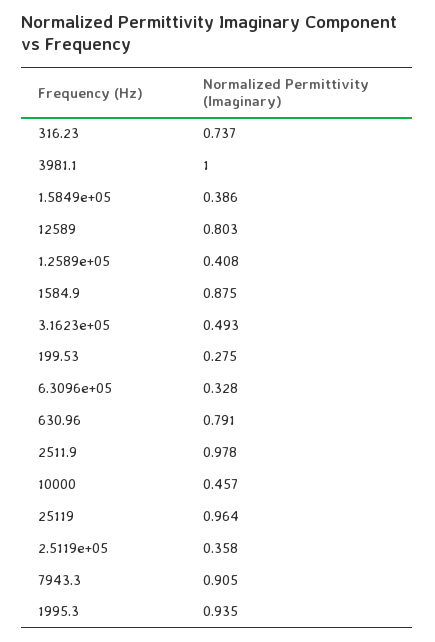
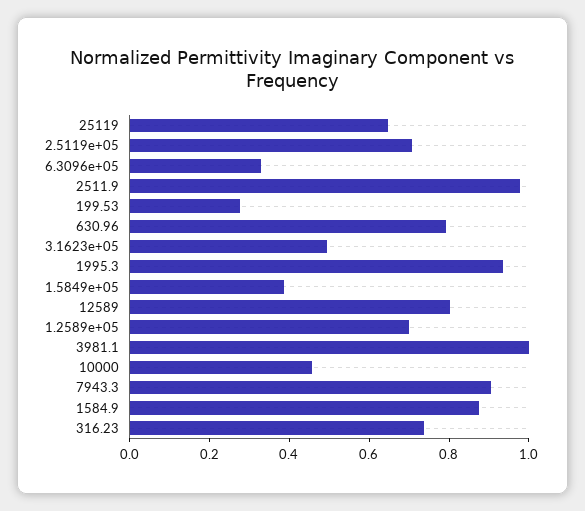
  {
    "316.23": 0.737,
    "3981.1": 1,
    "1.5849e+05": 0.386,
    "12589": 0.803,
-   "1.2589e+05": 0.408,
+   "1.2589e+05": 0.7,
    "1584.9": 0.875,
    "3.1623e+05": 0.493,
    "199.53": 0.275,
    "6.3096e+05": 0.328,
    "630.96": 0.791,
    "2511.9": 0.978,
    "10000": 0.457,
-   "25119": 0.964,
+   "25119": 0.65,
-   "2.5119e+05": 0.358,
+   "2.5119e+05": 0.7,
    "7943.3": 0.905,
    "1995.3": 0.935
  }

